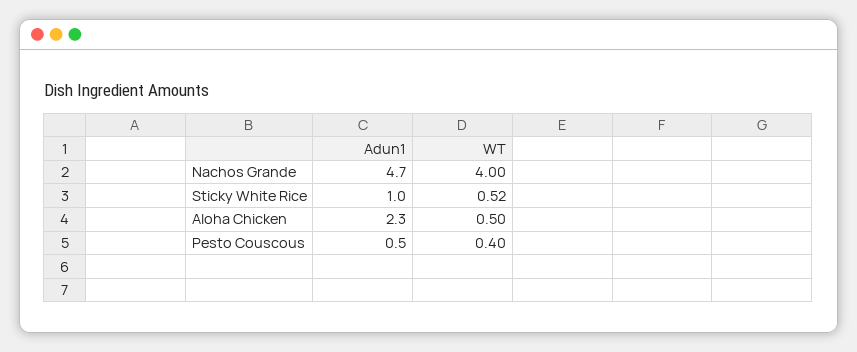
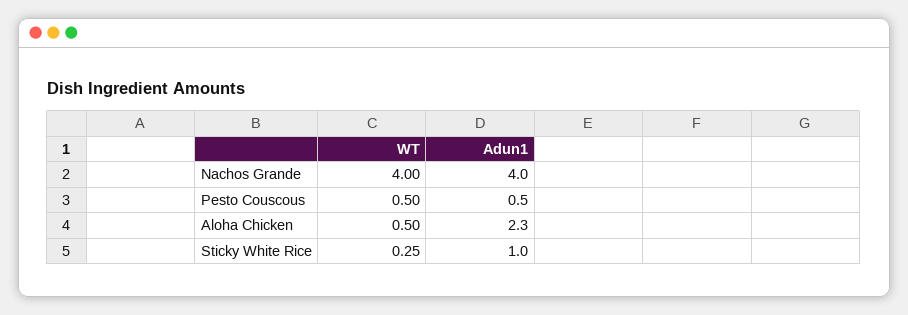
  {
    "Adun1": {
-     "Nachos Grande": 4.7,
+     "Nachos Grande": 4,
      "Sticky White Rice": 1,
      "Aloha Chicken": 2.3,
      "Pesto Couscous": 0.5
    },
    "WT": {
      "Nachos Grande": 4,
-     "Sticky White Rice": 0.52,
+     "Sticky White Rice": 0.25,
      "Aloha Chicken": 0.5,
-     "Pesto Couscous": 0.4
+     "Pesto Couscous": 0.5
    }
  }

